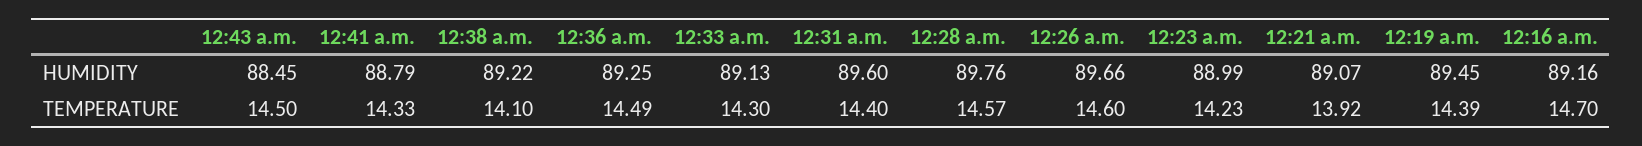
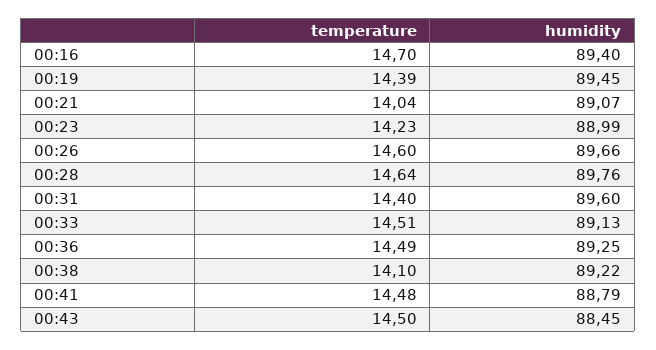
  {
    "12:43 a.m.": {
      "HUMIDITY": 88.45,
      "TEMPERATURE": 14.5
    },
    "12:41 a.m.": {
      "HUMIDITY": 88.79,
-     "TEMPERATURE": 14.33
+     "TEMPERATURE": 14.48
    },
    "12:38 a.m.": {
      "HUMIDITY": 89.22,
      "TEMPERATURE": 14.1
    },
    "12:36 a.m.": {
      "HUMIDITY": 89.25,
      "TEMPERATURE": 14.49
    },
    "12:33 a.m.": {
      "HUMIDITY": 89.13,
-     "TEMPERATURE": 14.3
+     "TEMPERATURE": 14.51
    },
    "12:31 a.m.": {
      "HUMIDITY": 89.6,
      "TEMPERATURE": 14.4
    },
    "12:28 a.m.": {
      "HUMIDITY": 89.76,
-     "TEMPERATURE": 14.57
+     "TEMPERATURE": 14.64
    },
    "12:26 a.m.": {
      "HUMIDITY": 89.66,
      "TEMPERATURE": 14.6
    },
    "12:23 a.m.": {
      "HUMIDITY": 88.99,
      "TEMPERATURE": 14.23
    },
    "12:21 a.m.": {
      "HUMIDITY": 89.07,
-     "TEMPERATURE": 13.92
+     "TEMPERATURE": 14.04
    },
    "12:19 a.m.": {
      "HUMIDITY": 89.45,
      "TEMPERATURE": 14.39
    },
    "12:16 a.m.": {
-     "HUMIDITY": 89.16,
+     "HUMIDITY": 89.4,
      "TEMPERATURE": 14.7
    }
  }

